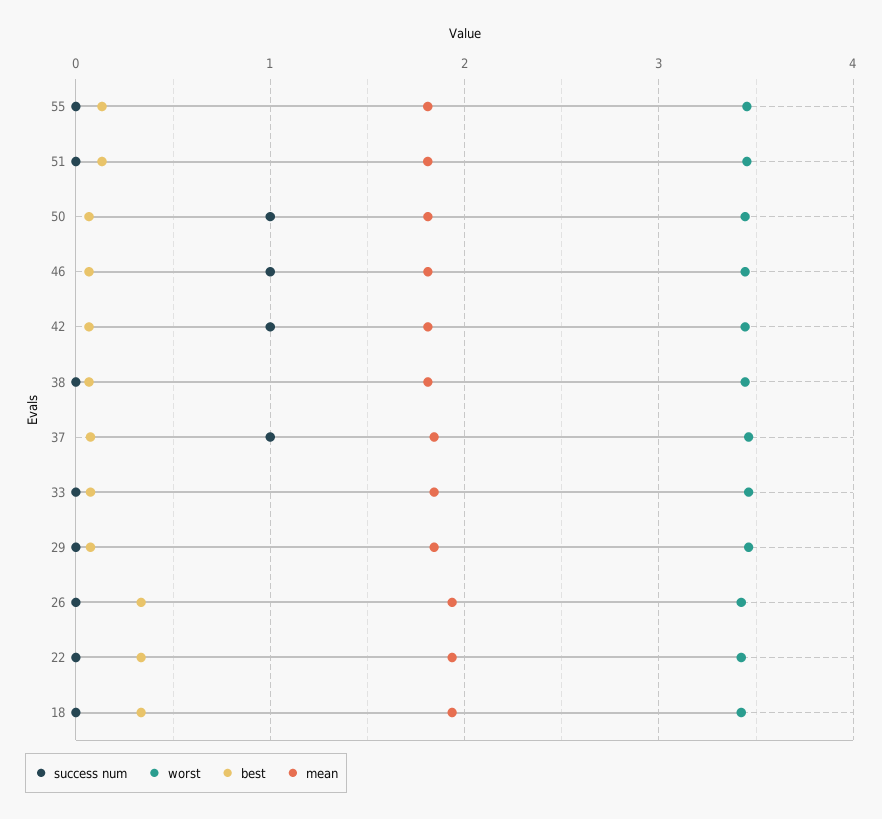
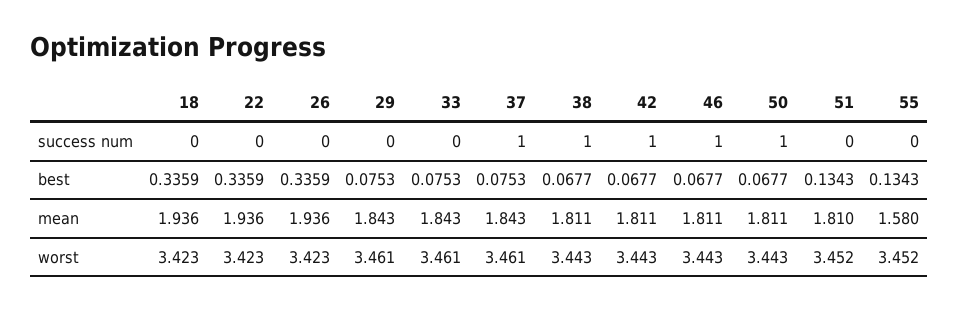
  {
    "success num": {
      "55": 0,
      "51": 0,
      "50": 1,
      "46": 1,
      "42": 1,
-     "38": 0,
+     "38": 1,
      "37": 1,
      "33": 0,
      "29": 0,
      "26": 0,
      "22": 0,
      "18": 0
    },
    "worst": {
      "55": 3.452,
      "51": 3.452,
      "50": 3.443,
      "46": 3.443,
      "42": 3.443,
      "38": 3.443,
      "37": 3.461,
      "33": 3.461,
      "29": 3.461,
      "26": 3.423,
      "22": 3.423,
      "18": 3.423
    },
    "best": {
      "55": 0.1343,
      "51": 0.1343,
      "50": 0.0677,
      "46": 0.0677,
      "42": 0.0677,
      "38": 0.0677,
      "37": 0.0753,
      "33": 0.0753,
      "29": 0.0753,
      "26": 0.3359,
      "22": 0.3359,
      "18": 0.3359
    },
    "mean": {
-     "55": 1.8,
+     "55": 1.58,
      "51": 1.81,
      "50": 1.811,
      "46": 1.811,
      "42": 1.811,
      "38": 1.811,
      "37": 1.843,
      "33": 1.843,
      "29": 1.843,
      "26": 1.936,
      "22": 1.936,
      "18": 1.936
    }
  }

